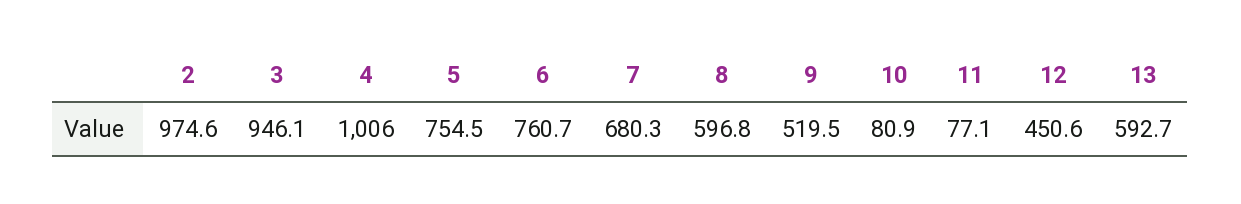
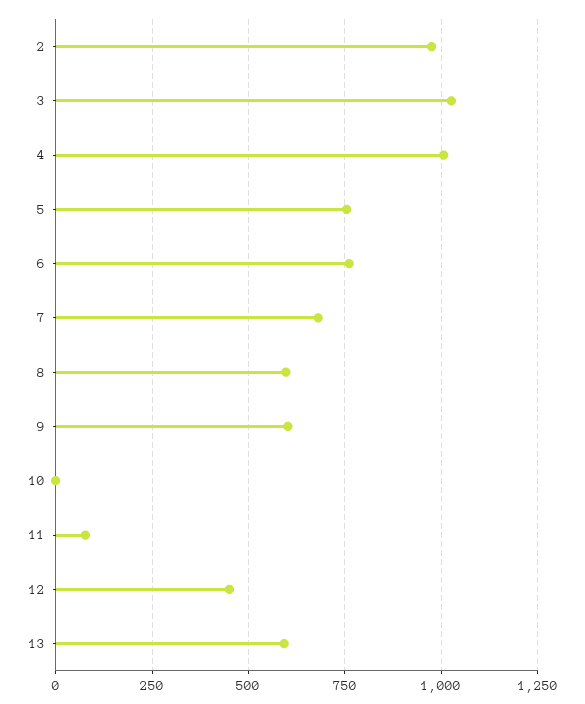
  {
    "2": 974.6,
-   "3": 946.1,
+   "3": 1025,
    "4": 1006,
    "5": 754.5,
    "6": 760.7,
    "7": 680.3,
    "8": 596.8,
-   "9": 519.5,
+   "9": 600,
-   "10": 80.9,
+   "10": 0,
    "11": 77.1,
    "12": 450.6,
    "13": 592.7
  }

